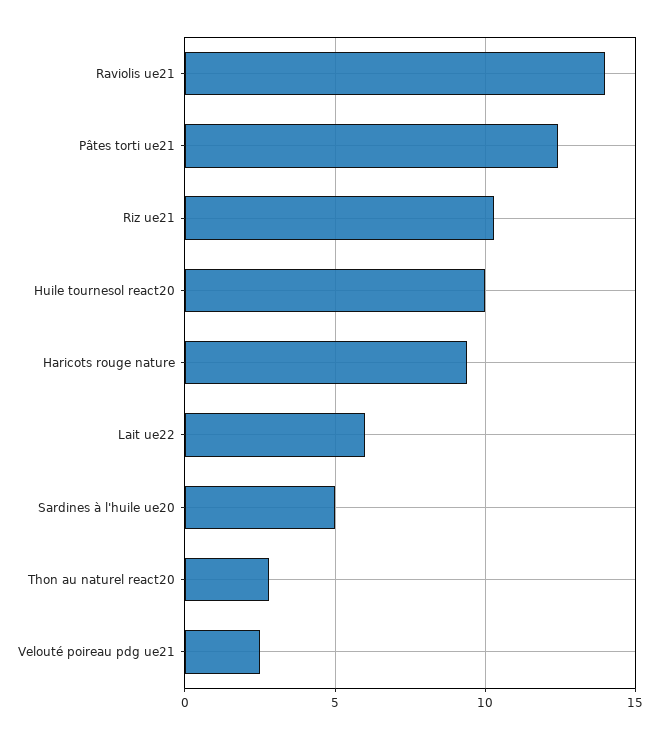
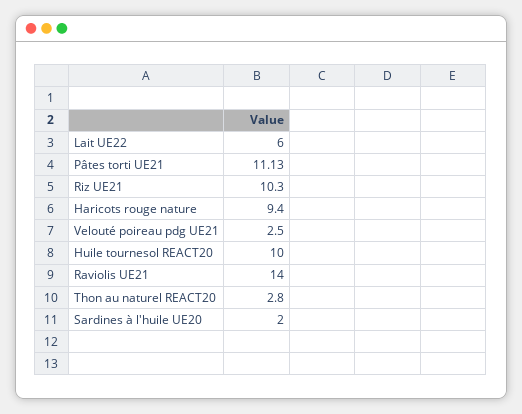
  {
    "Raviolis ue21": 14,
-   "Pâtes torti ue21": 12.5,
+   "Pâtes torti ue21": 11.13,
    "Riz ue21": 10.3,
    "Huile tournesol react20": 10,
    "Haricots rouge nature": 9.4,
    "Lait ue22": 6,
-   "Sardines à l'huile ue20": 5,
+   "Sardines à l'huile ue20": 2,
    "Thon au naturel react20": 2.8,
    "Velouté poireau pdg ue21": 2.5
  }

